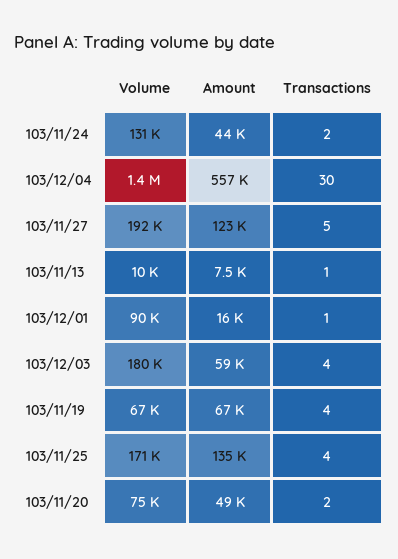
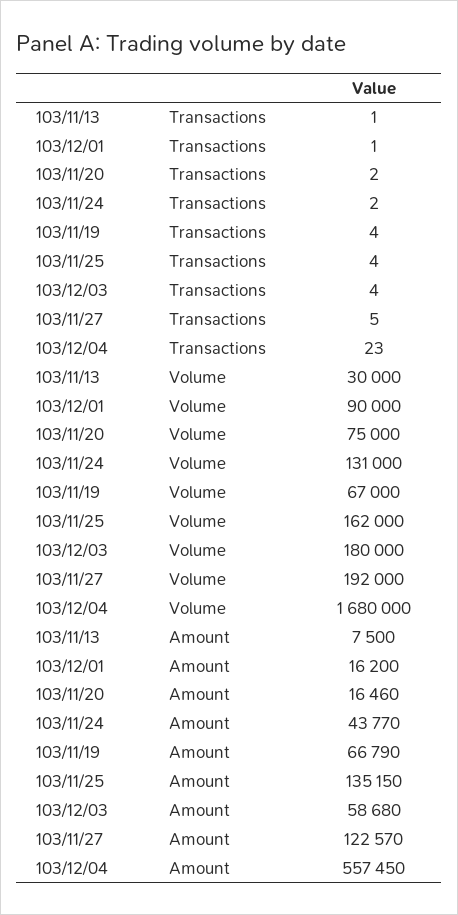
  {
    "Volume": {
      "103/11/24": 131000,
-     "103/12/04": 1400000,
+     "103/12/04": 1680000,
      "103/11/27": 192000,
-     "103/11/13": 10000,
+     "103/11/13": 30000,
      "103/12/01": 90000,
      "103/12/03": 180000,
      "103/11/19": 67000,
-     "103/11/25": 171000,
+     "103/11/25": 162000,
      "103/11/20": 75000
    },
    "Amount": {
      "103/11/24": 43770,
      "103/12/04": 557450,
      "103/11/27": 122570,
      "103/11/13": 7500,
      "103/12/01": 16200,
      "103/12/03": 58680,
      "103/11/19": 66790,
      "103/11/25": 135150,
-     "103/11/20": 49000
+     "103/11/20": 16460
    },
    "Transactions": {
      "103/11/24": 2,
-     "103/12/04": 30,
+     "103/12/04": 23,
      "103/11/27": 5,
      "103/11/13": 1,
      "103/12/01": 1,
      "103/12/03": 4,
      "103/11/19": 4,
      "103/11/25": 4,
      "103/11/20": 2
    }
  }

